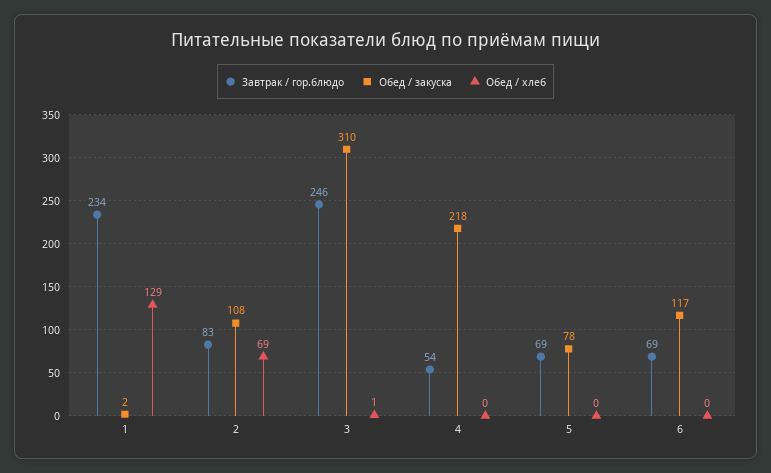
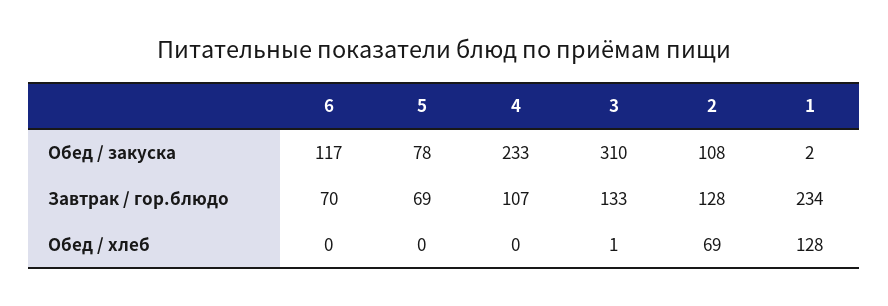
  {
    "Завтрак / гор.блюдо": {
      "1": 234,
-     "2": 83,
+     "2": 128,
-     "3": 246,
+     "3": 133,
-     "4": 54,
+     "4": 107,
      "5": 69,
-     "6": 69
+     "6": 70
    },
    "Обед / закуска": {
      "1": 2,
      "2": 108,
      "3": 310,
-     "4": 218,
+     "4": 233,
      "5": 78,
      "6": 117
    },
    "Обед / хлеб": {
-     "1": 129,
+     "1": 128,
      "2": 69,
      "3": 1,
      "4": 0,
      "5": 0,
      "6": 0
    }
  }

